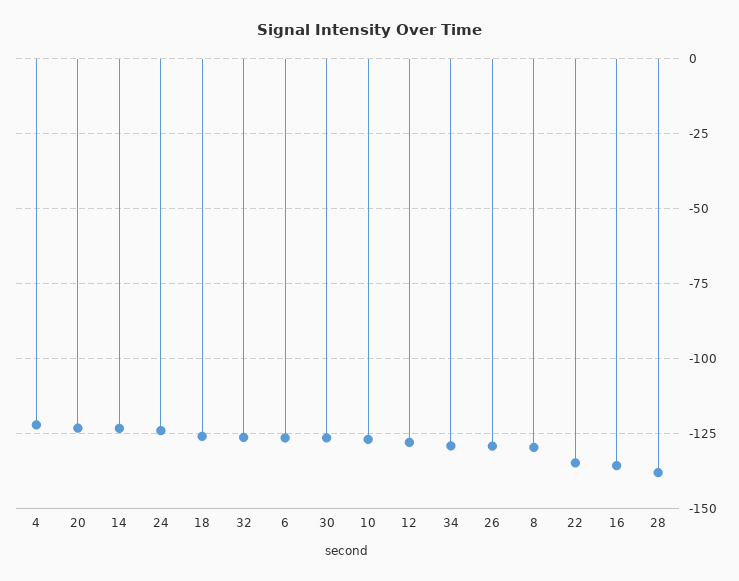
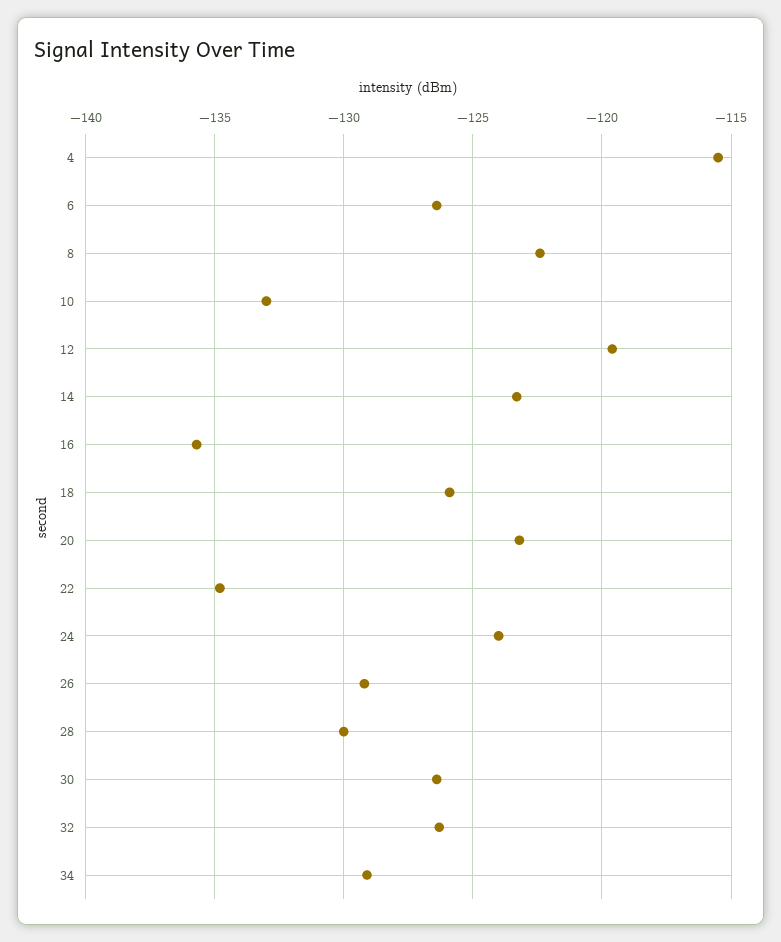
  {
-   "4": -122.5,
+   "4": -115.5,
    "20": -123,
    "14": -123.5,
    "24": -124,
    "18": -126,
    "32": -126.5,
    "6": -126.5,
    "30": -126.5,
-   "10": -127.5,
+   "10": -133,
-   "12": -127.5,
+   "12": -119.5,
    "34": -129,
    "26": -129,
-   "8": -130,
+   "8": -122.5,
    "22": -135,
    "16": -135.5,
-   "28": -137.5
+   "28": -130
  }

